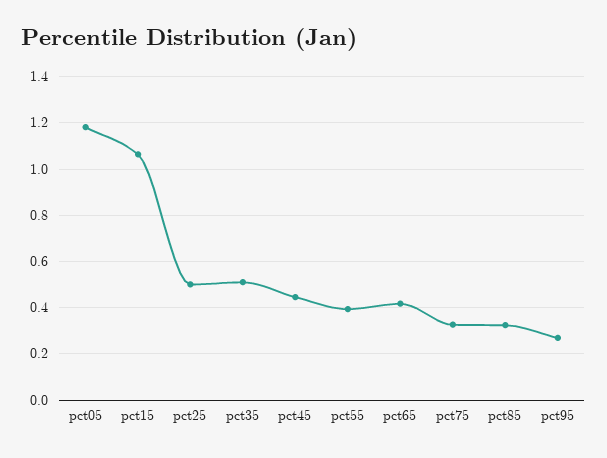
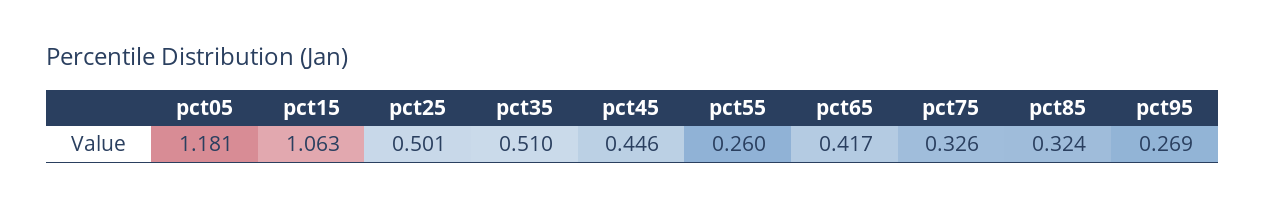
  {
    "pct05": 1.181,
    "pct15": 1.063,
    "pct25": 0.501,
    "pct35": 0.51,
    "pct45": 0.446,
-   "pct55": 0.4,
+   "pct55": 0.26,
    "pct65": 0.417,
    "pct75": 0.326,
    "pct85": 0.324,
    "pct95": 0.269
  }

